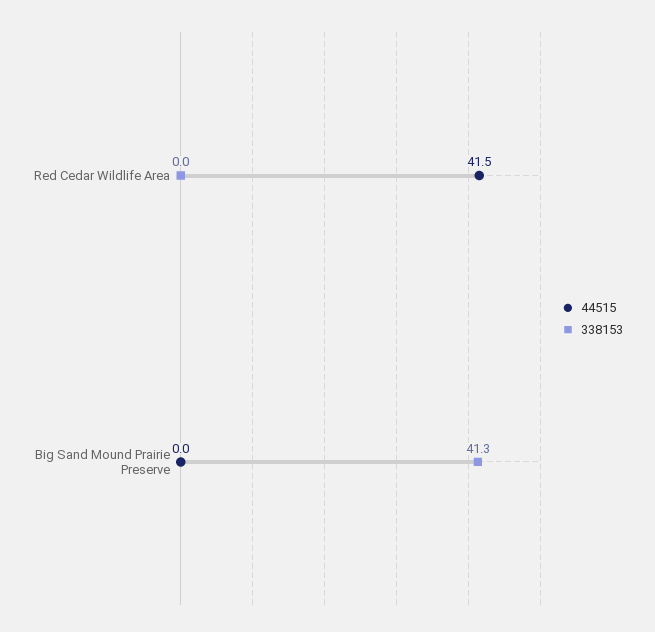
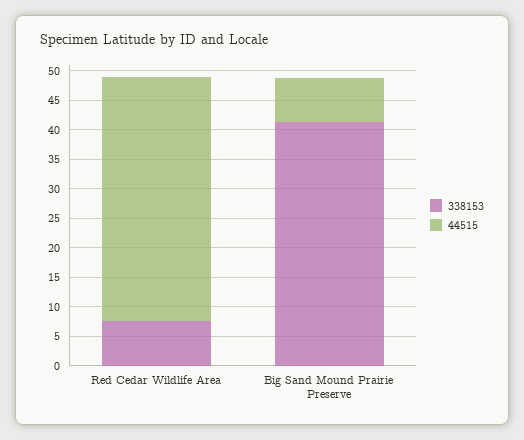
  {
    "44515": {
      "Red Cedar Wildlife Area": 41.5,
-     "Big Sand Mound Prairie Preserve": 0
+     "Big Sand Mound Prairie Preserve": 7.5
    },
    "338153": {
-     "Red Cedar Wildlife Area": 0,
+     "Red Cedar Wildlife Area": 7.5,
      "Big Sand Mound Prairie Preserve": 41.3
    }
  }

